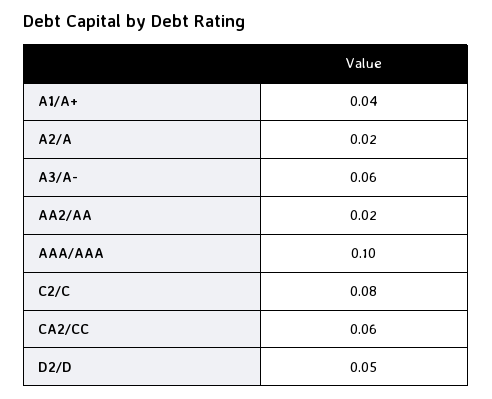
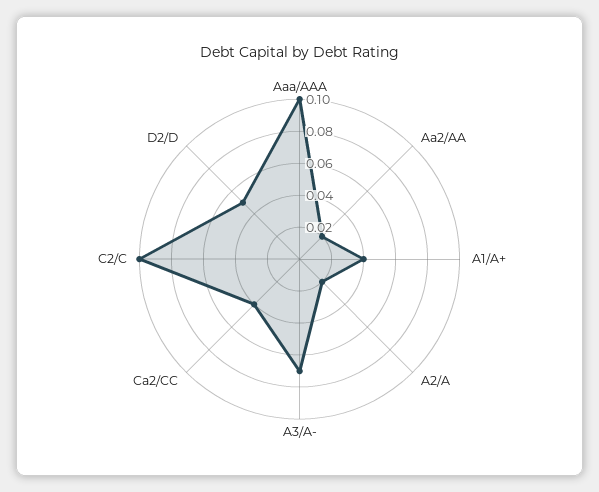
  {
    "A1/A+": 0.04,
    "A2/A": 0.02,
-   "A3/A-": 0.06,
+   "A3/A-": 0.07,
    "AA2/AA": 0.02,
    "AAA/AAA": 0.1,
-   "C2/C": 0.08,
+   "C2/C": 0.1,
-   "CA2/CC": 0.06,
+   "CA2/CC": 0.04,
    "D2/D": 0.05
  }

